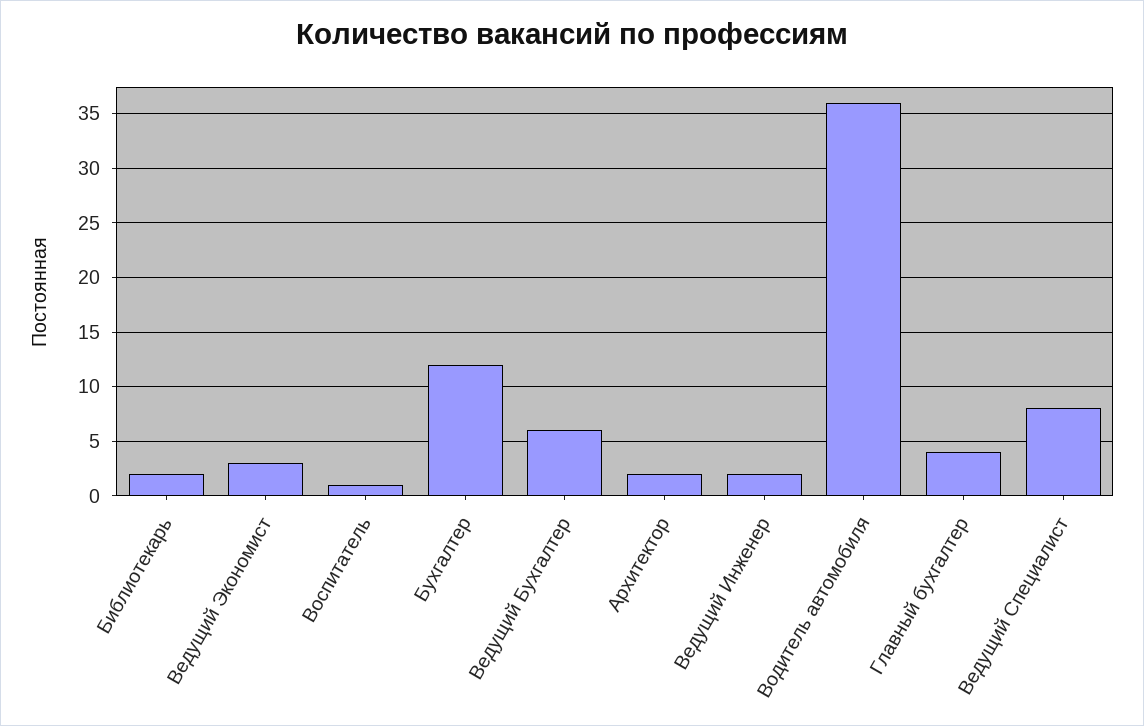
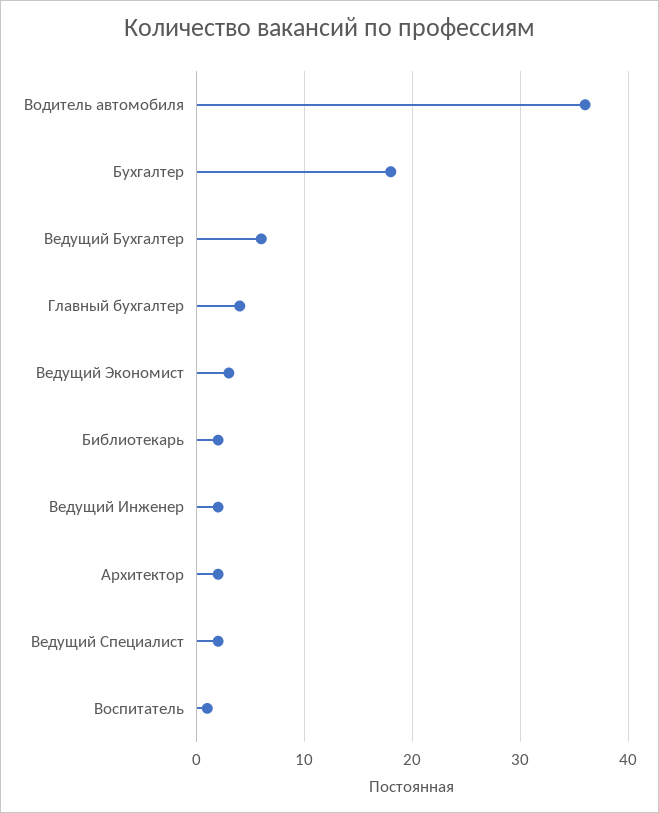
  {
    "Библиотекарь": 2,
    "Ведущий Экономист": 3,
    "Воспитатель": 1,
-   "Бухгалтер": 12,
+   "Бухгалтер": 18,
    "Ведущий Бухгалтер": 6,
    "Архитектор": 2,
    "Ведущий Инженер": 2,
    "Водитель автомобиля": 36,
    "Главный бухгалтер": 4,
-   "Ведущий Специалист": 8
+   "Ведущий Специалист": 2
  }

